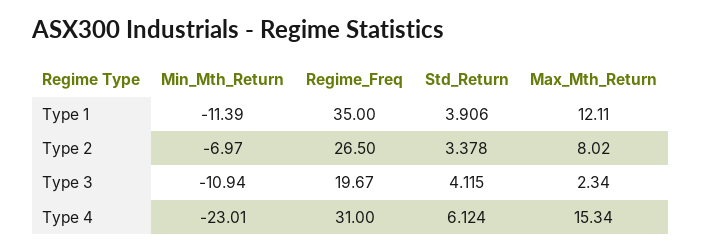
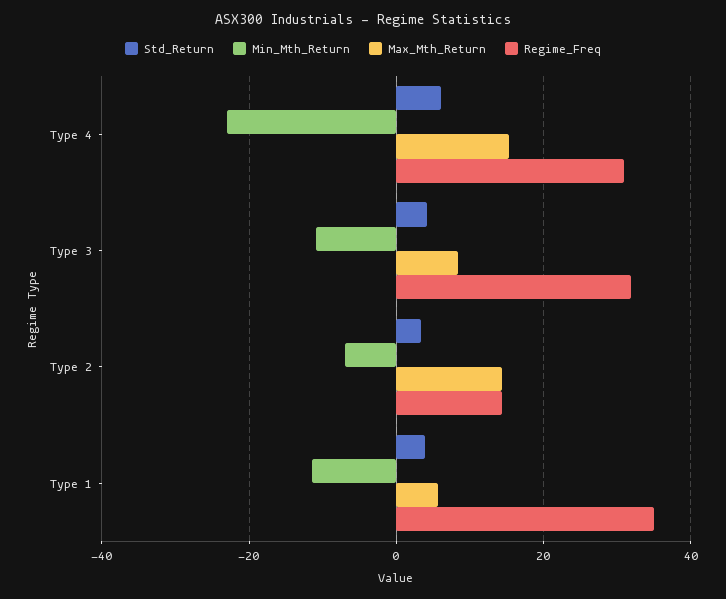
  {
    "Min_Mth_Return": {
      "Type 1": -11.39,
      "Type 2": -6.97,
      "Type 3": -10.94,
      "Type 4": -23.01
    },
    "Regime_Freq": {
      "Type 1": 35,
-     "Type 2": 26.5,
+     "Type 2": 14,
-     "Type 3": 19.67,
+     "Type 3": 32,
      "Type 4": 31
    },
    "Std_Return": {
      "Type 1": 3.906,
      "Type 2": 3.378,
      "Type 3": 4.115,
      "Type 4": 6.124
    },
    "Max_Mth_Return": {
-     "Type 1": 12.11,
+     "Type 1": 6,
-     "Type 2": 8.02,
+     "Type 2": 14,
-     "Type 3": 2.34,
+     "Type 3": 8,
      "Type 4": 15.34
    }
  }

